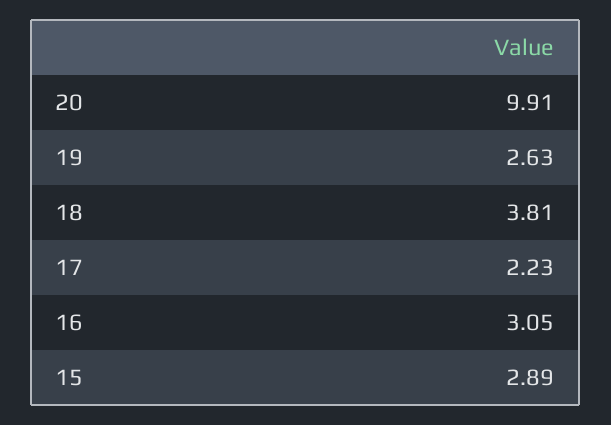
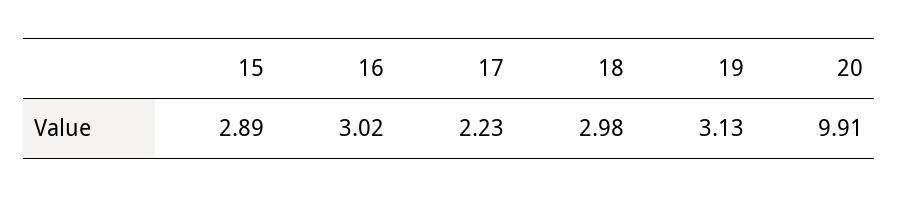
  {
    "20": 9.91,
-   "19": 2.63,
+   "19": 3.13,
-   "18": 3.81,
+   "18": 2.98,
    "17": 2.23,
-   "16": 3.05,
+   "16": 3.02,
    "15": 2.89
  }

